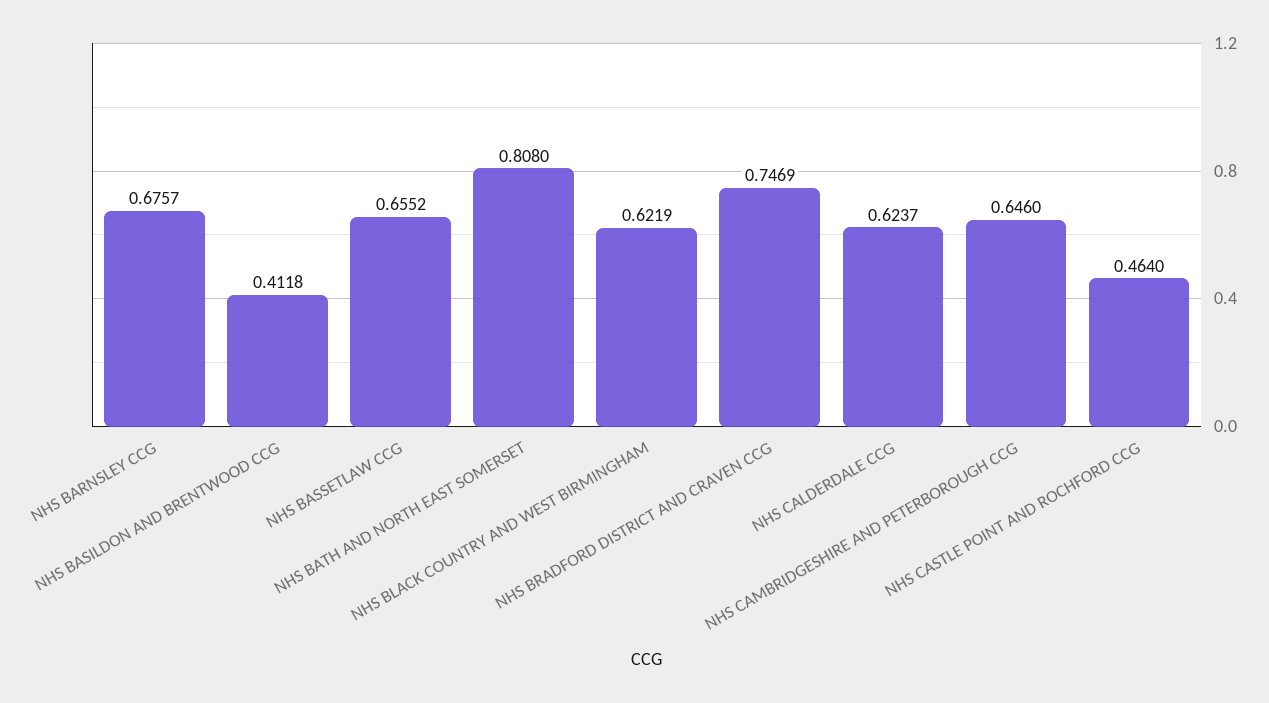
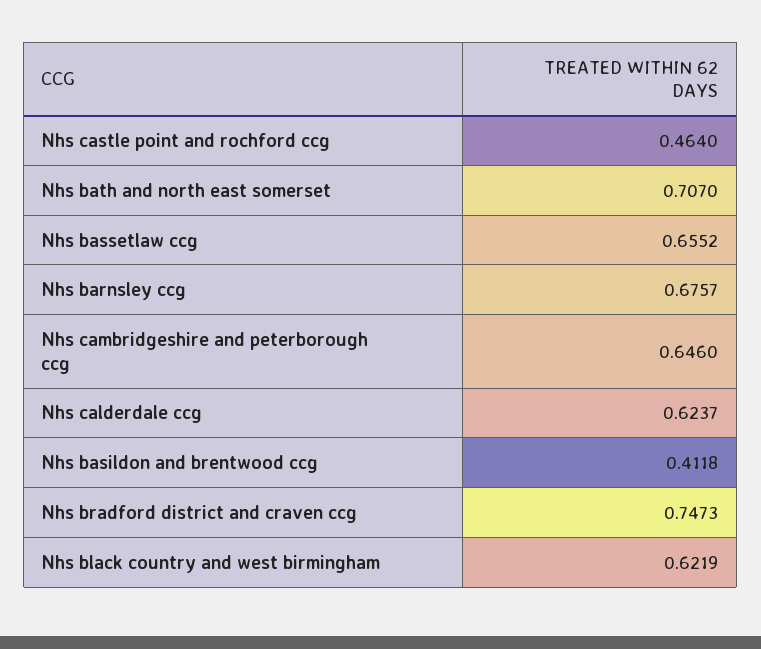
  {
    "NHS BARNSLEY CCG": 0.6757,
    "NHS BASILDON AND BRENTWOOD CCG": 0.4118,
    "NHS BASSETLAW CCG": 0.6552,
-   "NHS BATH AND NORTH EAST SOMERSET": 0.808,
+   "NHS BATH AND NORTH EAST SOMERSET": 0.707,
    "NHS BLACK COUNTRY AND WEST BIRMINGHAM": 0.6219,
-   "NHS BRADFORD DISTRICT AND CRAVEN CCG": 0.7469,
+   "NHS BRADFORD DISTRICT AND CRAVEN CCG": 0.7473,
    "NHS CALDERDALE CCG": 0.6237,
    "NHS CAMBRIDGESHIRE AND PETERBOROUGH CCG": 0.646,
    "NHS CASTLE POINT AND ROCHFORD CCG": 0.464
  }

